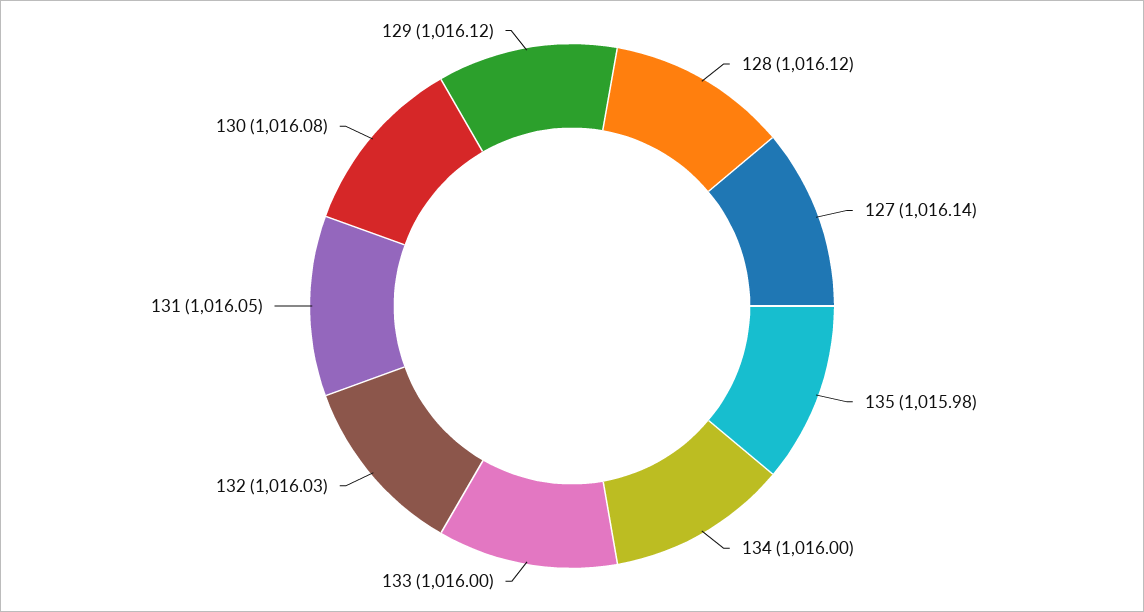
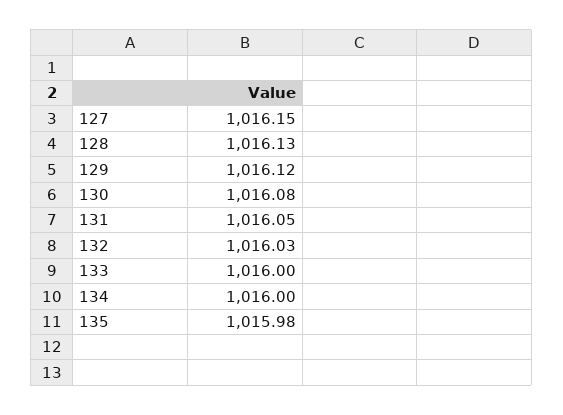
  {
-   "128": 1016.12,
+   "128": 1016.13,
-   "127": 1016.14,
+   "127": 1016.15,
    "135": 1015.98,
    "134": 1016,
    "133": 1016,
    "132": 1016.03,
    "131": 1016.05,
    "130": 1016.08,
    "129": 1016.12
  }

